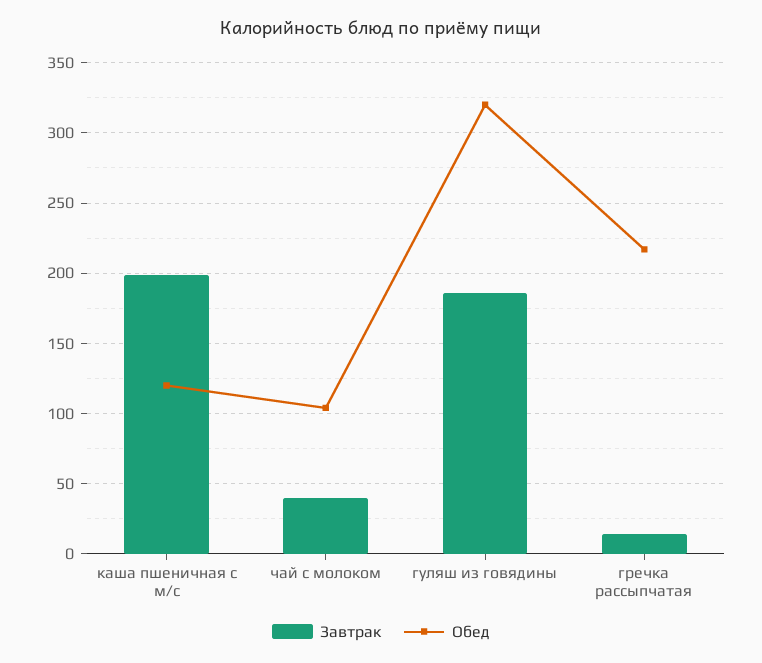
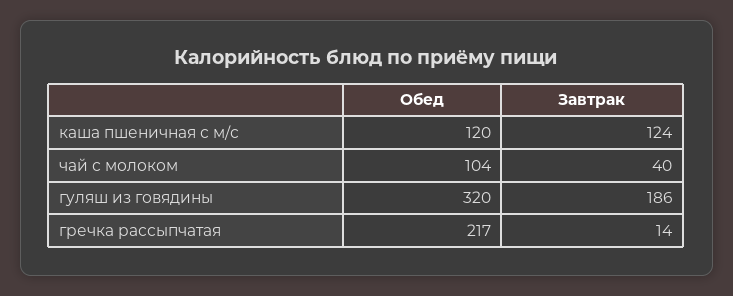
  {
    "Завтрак": {
-     "каша пшеничная с м/с": 200,
+     "каша пшеничная с м/с": 124,
      "чай с молоком": 40,
      "гуляш из говядины": 186,
      "гречка рассыпчатая": 14
    },
    "Обед": {
      "каша пшеничная с м/с": 120,
      "чай с молоком": 104,
      "гуляш из говядины": 320,
      "гречка рассыпчатая": 217
    }
  }

